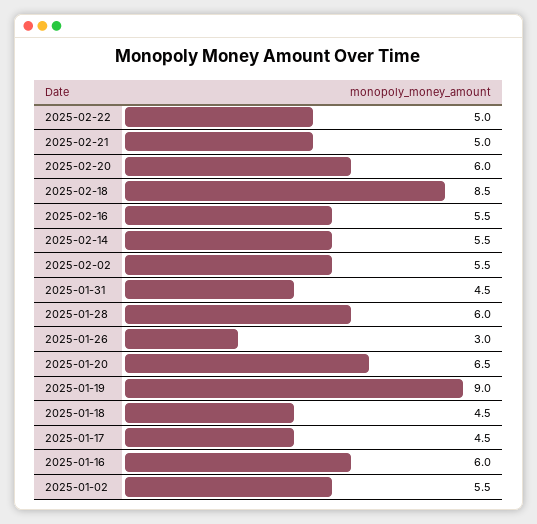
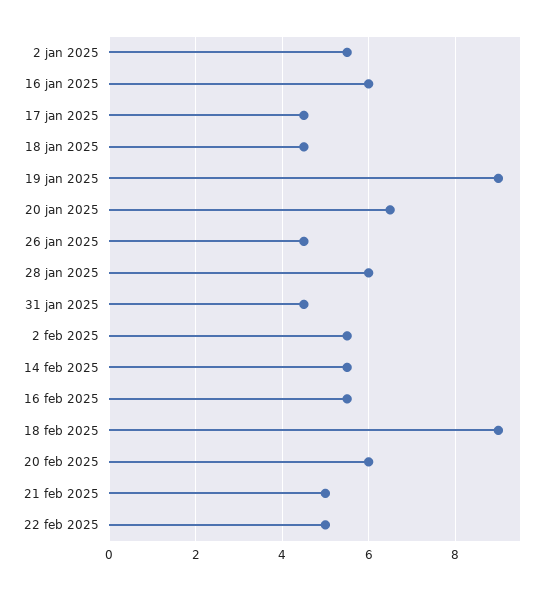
  {
    "2025-02-22": 5,
    "2025-02-21": 5,
    "2025-02-20": 6,
-   "2025-02-18": 8.5,
+   "2025-02-18": 9,
    "2025-02-16": 5.5,
    "2025-02-14": 5.5,
    "2025-02-02": 5.5,
    "2025-01-31": 4.5,
    "2025-01-28": 6,
-   "2025-01-26": 3,
+   "2025-01-26": 4.5,
    "2025-01-20": 6.5,
    "2025-01-19": 9,
    "2025-01-18": 4.5,
    "2025-01-17": 4.5,
    "2025-01-16": 6,
    "2025-01-02": 5.5
  }

